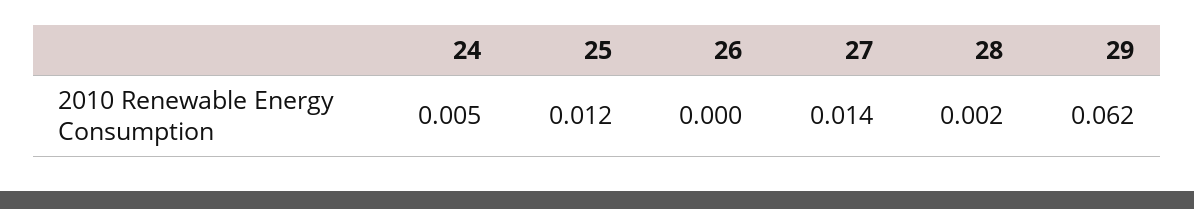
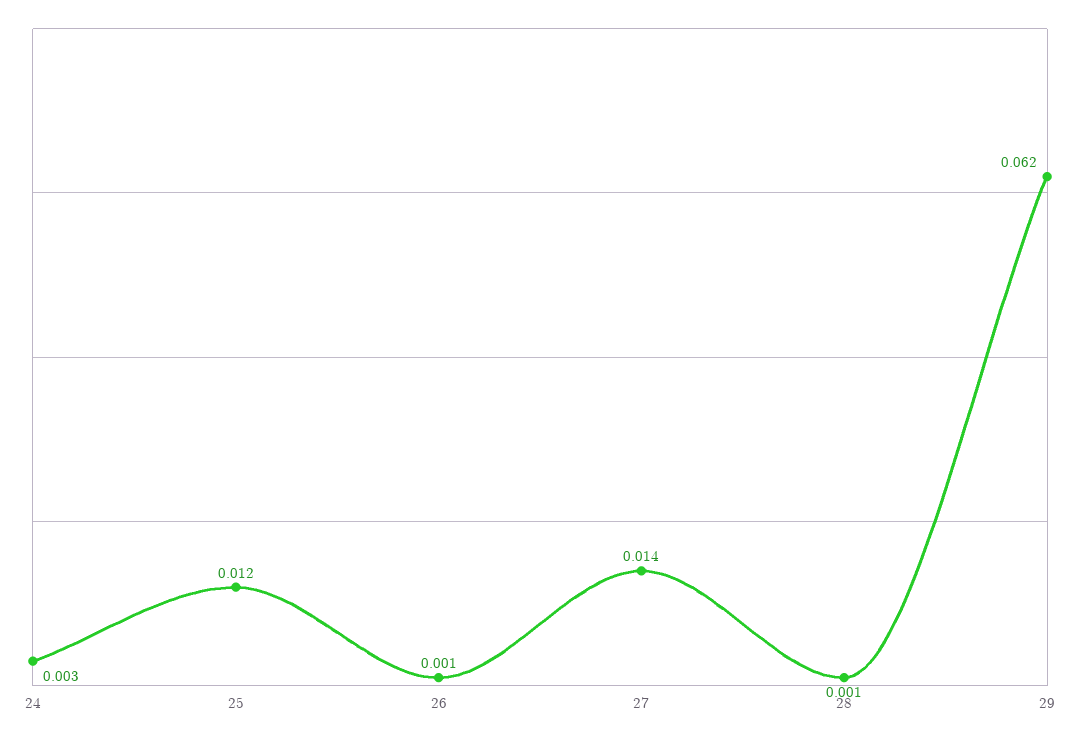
  {
-   "24": 0.005,
+   "24": 0.003,
    "25": 0.012,
-   "26": 0,
+   "26": 0.001,
    "27": 0.014,
-   "28": 0.002,
+   "28": 0.001,
    "29": 0.062
  }

